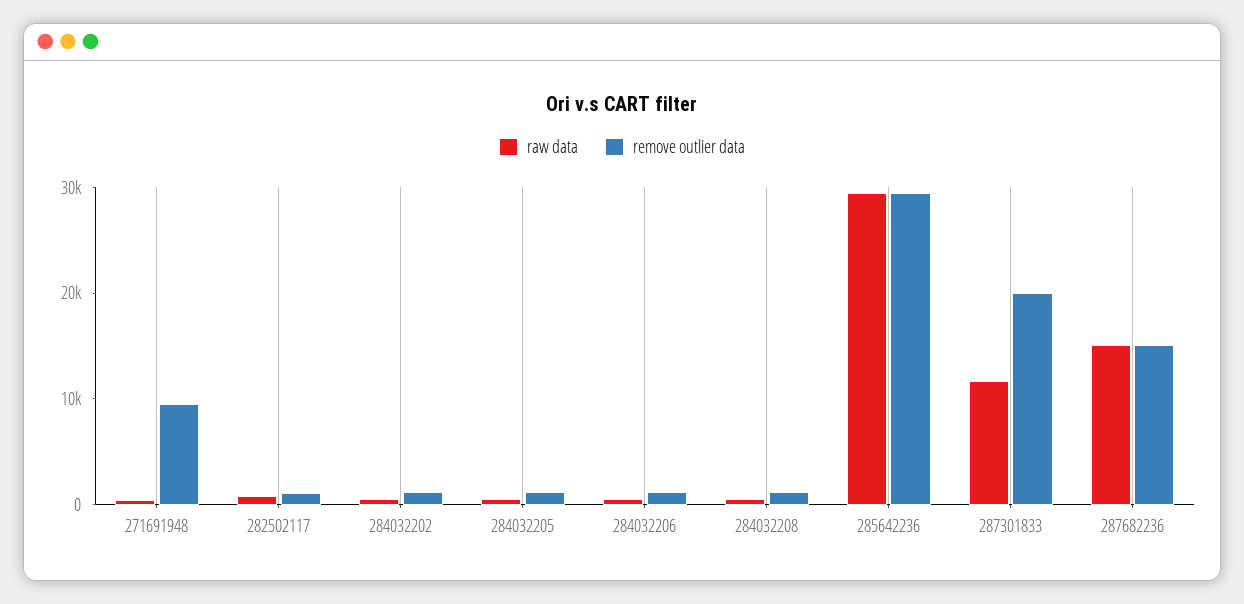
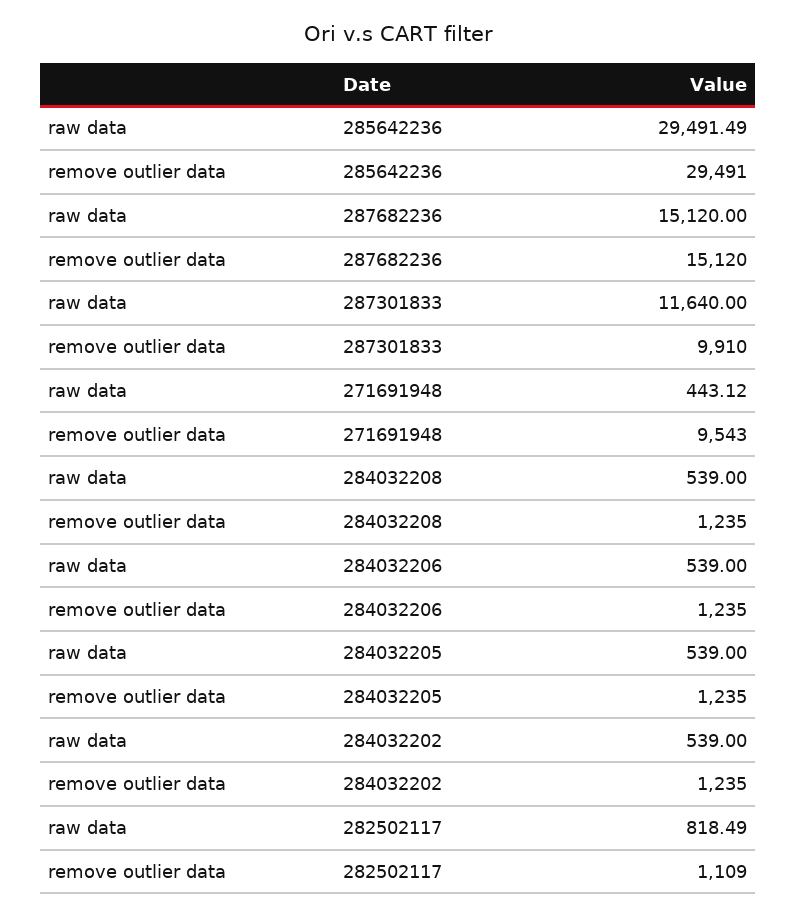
  {
    "raw data": {
      "271691948": 443.12,
      "282502117": 818.49,
      "284032202": 539,
      "284032205": 539,
      "284032206": 539,
      "284032208": 539,
      "285642236": 29491.49,
      "287301833": 11640,
      "287682236": 15120
    },
    "remove outlier data": {
      "271691948": 9543,
      "282502117": 1109,
      "284032202": 1235,
      "284032205": 1235,
      "284032206": 1235,
      "284032208": 1235,
      "285642236": 29491,
-     "287301833": 20000,
+     "287301833": 9910,
      "287682236": 15120
    }
  }

